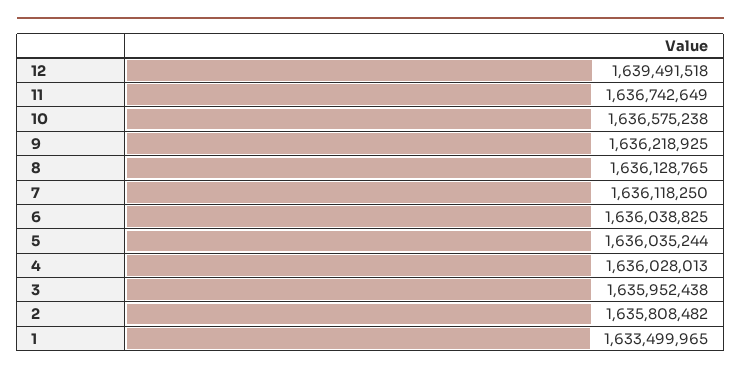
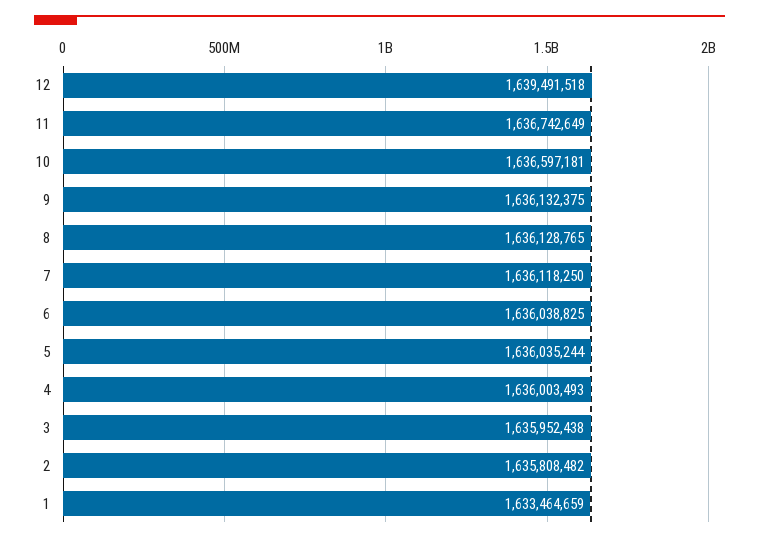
  {
    "12": 1639491518,
    "11": 1636742649,
-   "10": 1636575238,
+   "10": 1636597181,
-   "9": 1636218925,
+   "9": 1636132375,
    "8": 1636128765,
    "7": 1636118250,
    "6": 1636038825,
    "5": 1636035244,
-   "4": 1636028013,
+   "4": 1636003493,
    "3": 1635952438,
    "2": 1635808482,
-   "1": 1633499965
+   "1": 1633464659
  }

